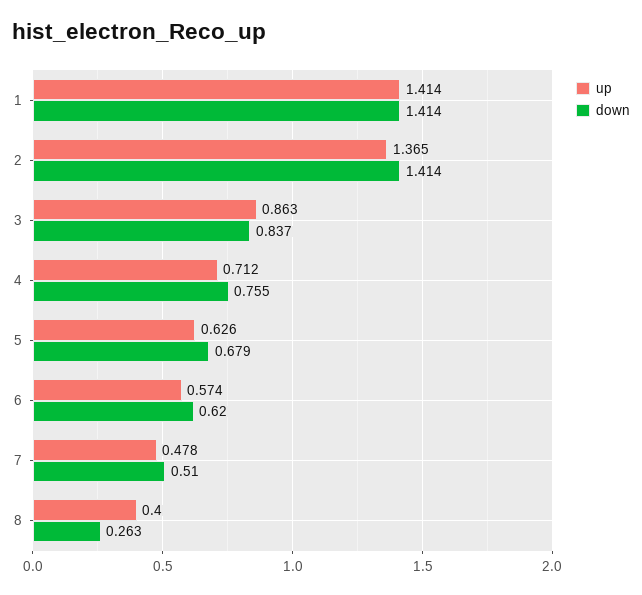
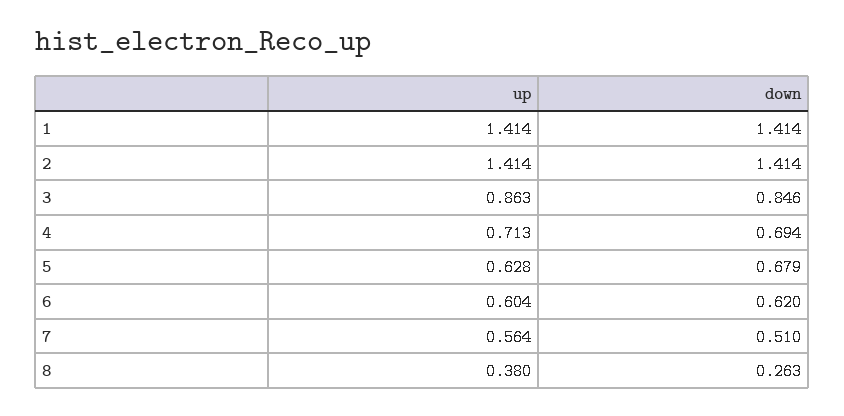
  {
    "up": {
      "1": 1.414,
-     "2": 1.365,
+     "2": 1.414,
      "3": 0.863,
-     "4": 0.712,
+     "4": 0.713,
-     "5": 0.626,
+     "5": 0.628,
-     "6": 0.574,
+     "6": 0.604,
-     "7": 0.478,
+     "7": 0.564,
-     "8": 0.4
+     "8": 0.38
    },
    "down": {
      "1": 1.414,
      "2": 1.414,
-     "3": 0.837,
+     "3": 0.846,
-     "4": 0.755,
+     "4": 0.694,
      "5": 0.679,
      "6": 0.62,
      "7": 0.51,
      "8": 0.263
    }
  }

